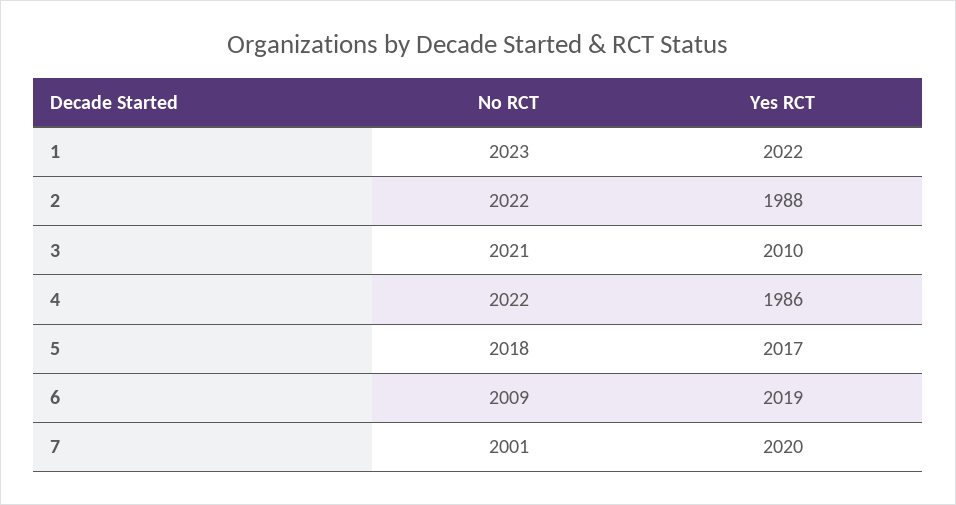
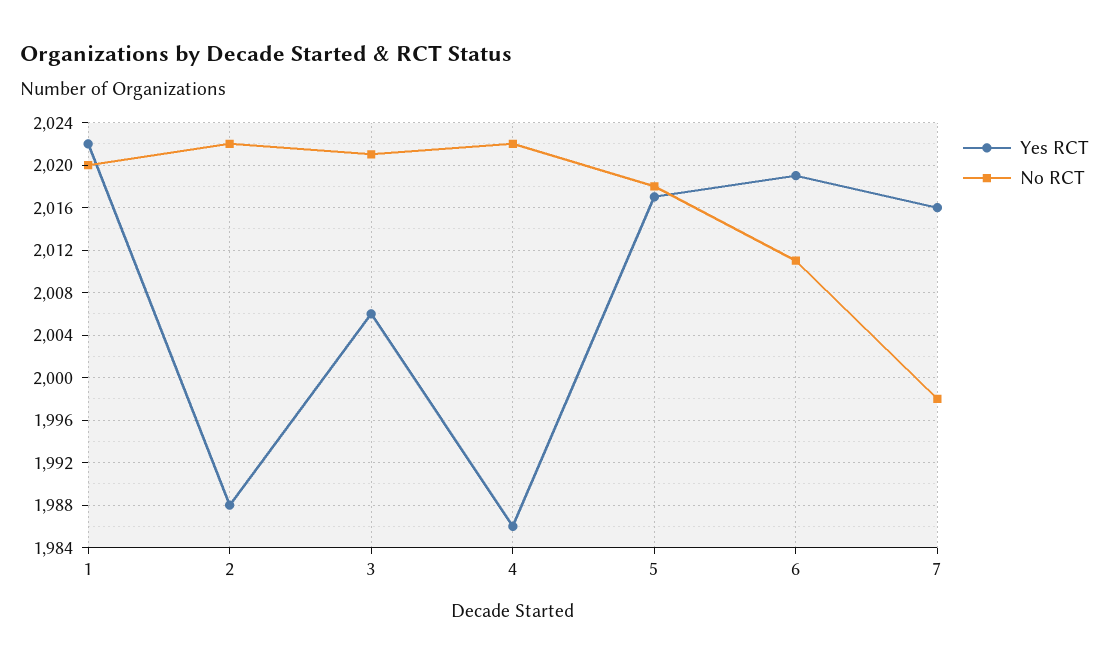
  {
    "No RCT": {
-     "1": 2023,
+     "1": 2020,
      "2": 2022,
      "3": 2021,
      "4": 2022,
      "5": 2018,
-     "6": 2009,
+     "6": 2011,
-     "7": 2001
+     "7": 1998
    },
    "Yes RCT": {
      "1": 2022,
      "2": 1988,
-     "3": 2010,
+     "3": 2006,
      "4": 1986,
      "5": 2017,
      "6": 2019,
-     "7": 2020
+     "7": 2016
    }
  }

